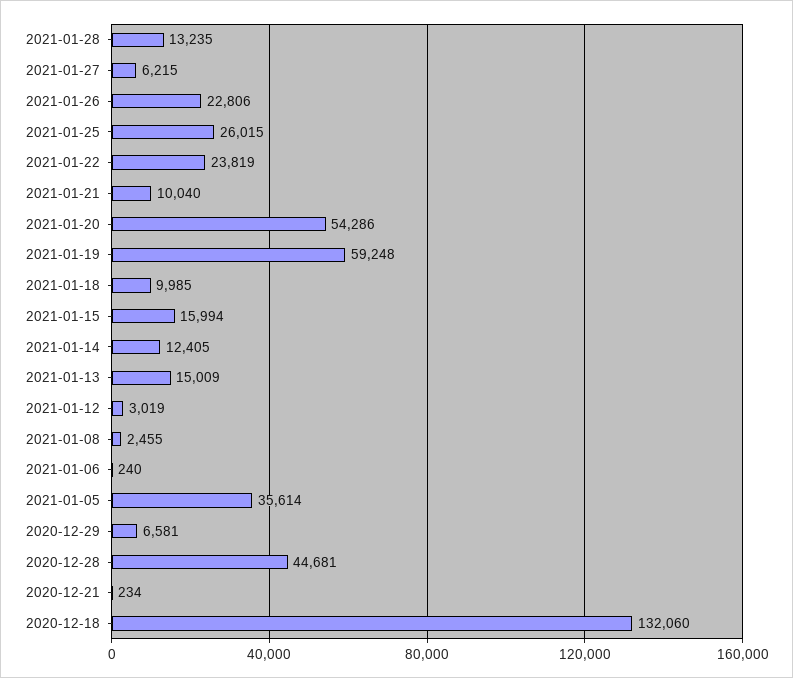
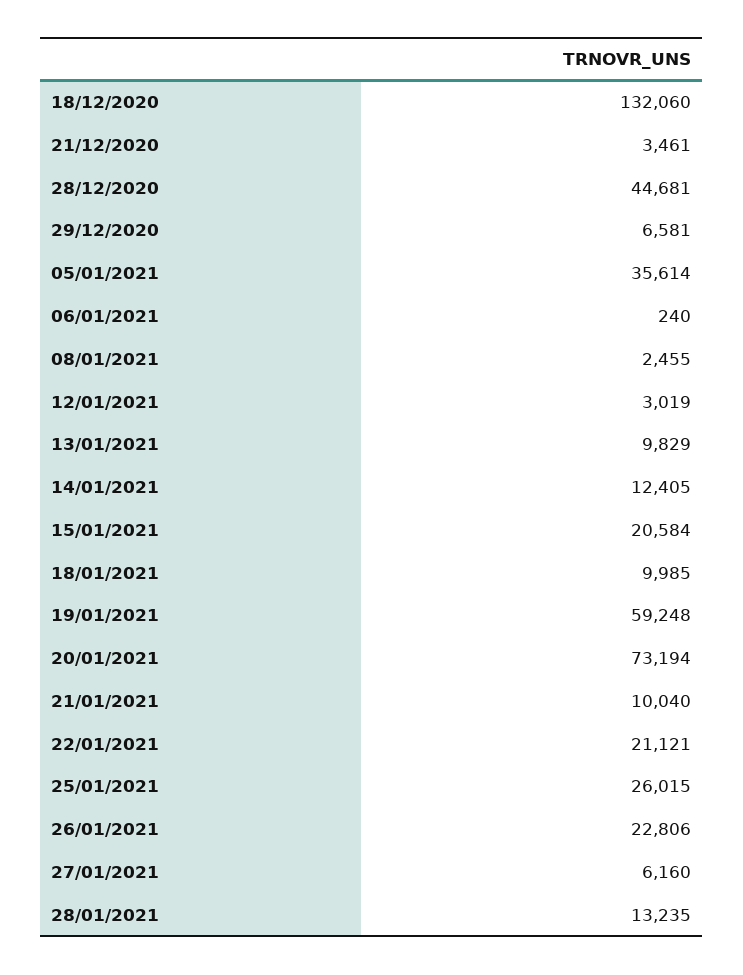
  {
    "2021-01-28": 13235,
-   "2021-01-27": 6215,
+   "2021-01-27": 6160,
    "2021-01-26": 22806,
    "2021-01-25": 26015,
-   "2021-01-22": 23819,
+   "2021-01-22": 21121,
    "2021-01-21": 10040,
-   "2021-01-20": 54286,
+   "2021-01-20": 73194,
    "2021-01-19": 59248,
    "2021-01-18": 9985,
-   "2021-01-15": 15994,
+   "2021-01-15": 20584,
    "2021-01-14": 12405,
-   "2021-01-13": 15009,
+   "2021-01-13": 9829,
    "2021-01-12": 3019,
    "2021-01-08": 2455,
    "2021-01-06": 240,
    "2021-01-05": 35614,
    "2020-12-29": 6581,
    "2020-12-28": 44681,
-   "2020-12-21": 234,
+   "2020-12-21": 3461,
    "2020-12-18": 132060
  }

